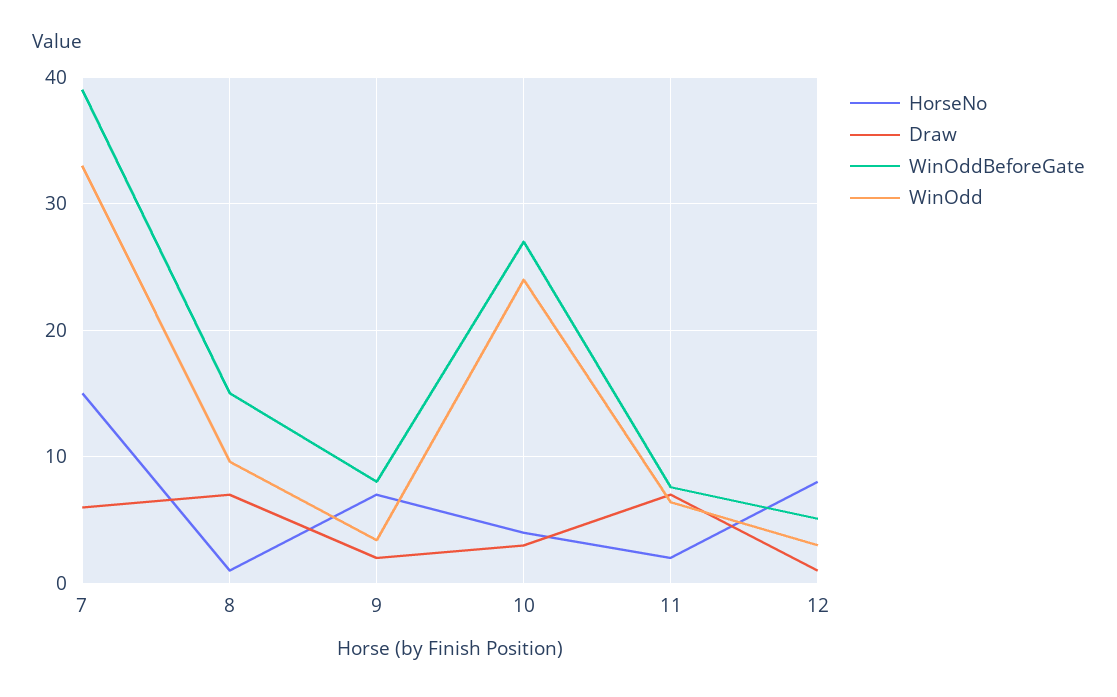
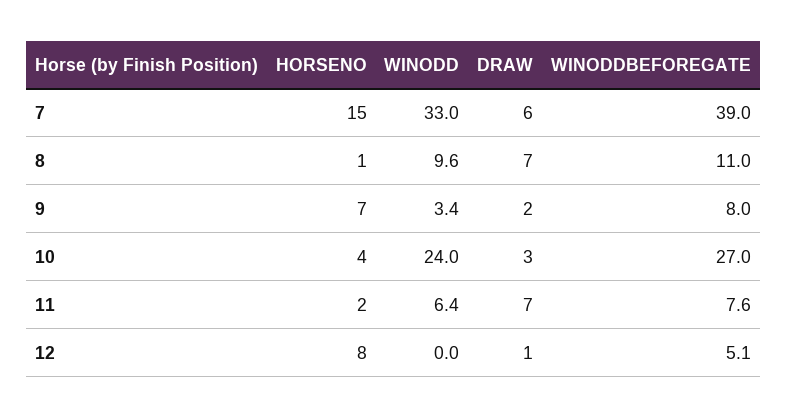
  {
    "HorseNo": {
      "7": 15,
      "8": 1,
      "9": 7,
      "10": 4,
      "11": 2,
      "12": 8
    },
    "Draw": {
      "7": 6,
      "8": 7,
      "9": 2,
      "10": 3,
      "11": 7,
      "12": 1
    },
    "WinOddBeforeGate": {
      "7": 39,
-     "8": 15,
+     "8": 11,
      "9": 8,
      "10": 27,
      "11": 7.6,
      "12": 5.1
    },
    "WinOdd": {
      "7": 33,
      "8": 9.6,
      "9": 3.4,
      "10": 24,
      "11": 6.4,
-     "12": 3
+     "12": 0
    }
  }

